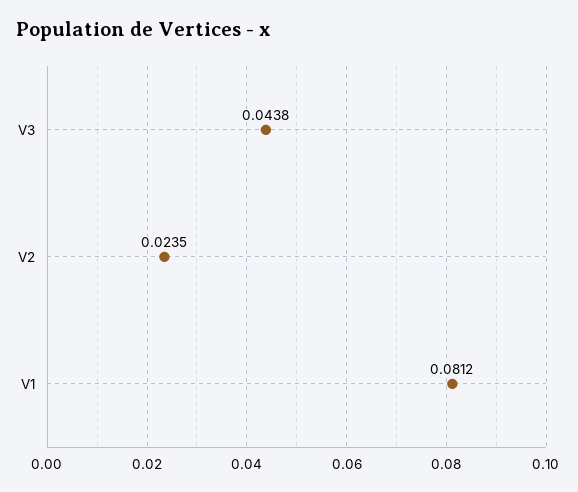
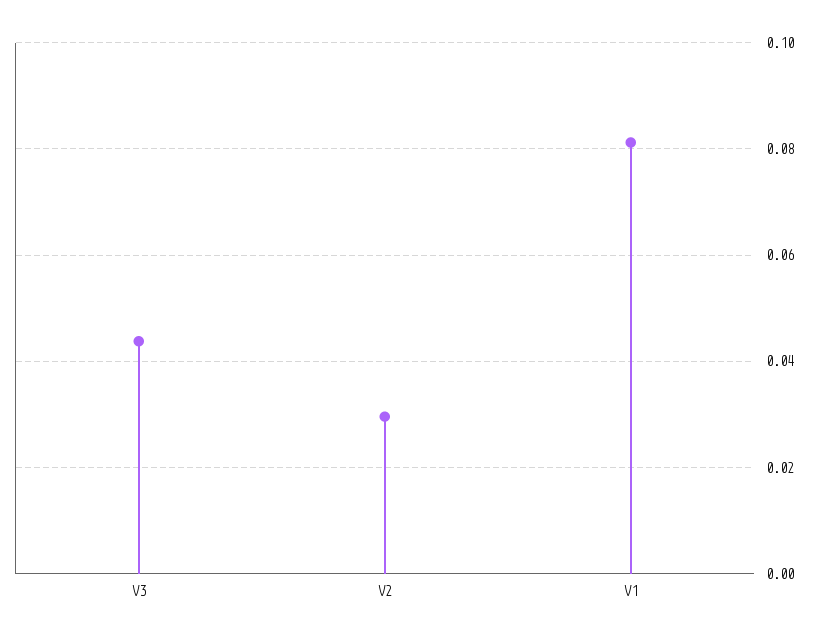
  {
    "V3": 0.0438,
-   "V2": 0.0235,
+   "V2": 0.03,
    "V1": 0.0812
  }

